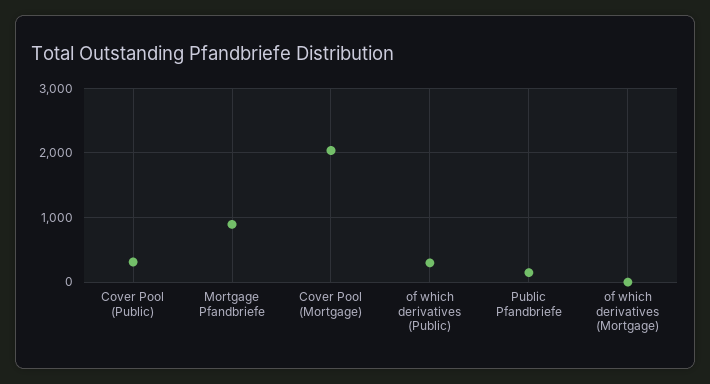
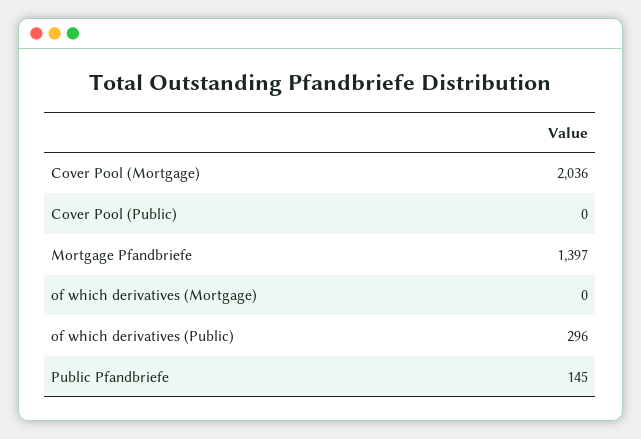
  {
-   "Cover Pool (Public)": 300,
+   "Cover Pool (Public)": 0,
-   "Mortgage Pfandbriefe": 900,
+   "Mortgage Pfandbriefe": 1397,
    "Cover Pool (Mortgage)": 2036,
    "of which derivatives (Public)": 296,
    "Public Pfandbriefe": 145,
    "of which derivatives (Mortgage)": 0
  }

